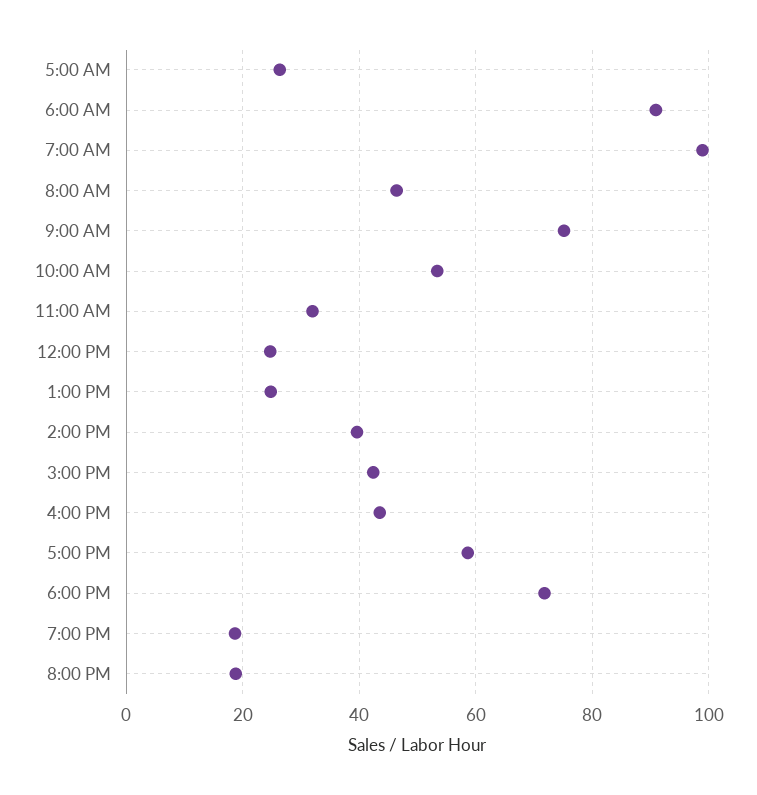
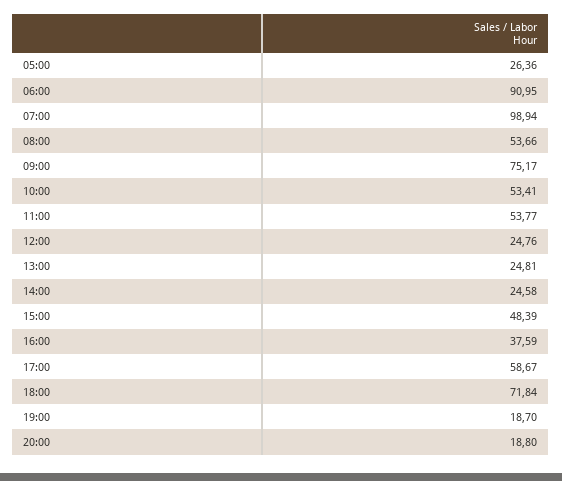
  {
    "5:00 AM": 26.36,
    "6:00 AM": 90.95,
    "7:00 AM": 98.94,
-   "8:00 AM": 46,
+   "8:00 AM": 53.66,
    "9:00 AM": 75.17,
    "10:00 AM": 53.41,
-   "11:00 AM": 32,
+   "11:00 AM": 53.77,
    "12:00 PM": 24.76,
    "1:00 PM": 24.81,
-   "2:00 PM": 40,
+   "2:00 PM": 24.58,
-   "3:00 PM": 42,
+   "3:00 PM": 48.39,
-   "4:00 PM": 44,
+   "4:00 PM": 37.59,
    "5:00 PM": 58.67,
    "6:00 PM": 71.84,
    "7:00 PM": 18.7,
    "8:00 PM": 18.8
  }

